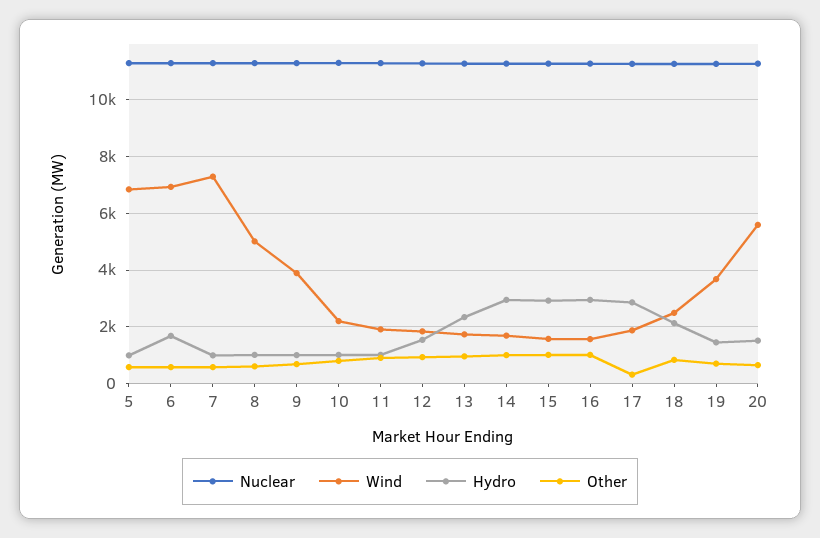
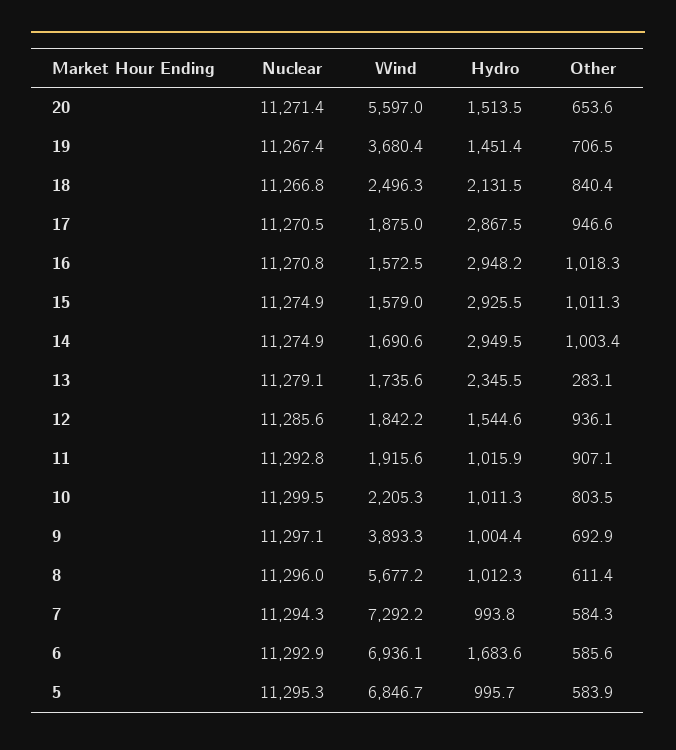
  {
    "Nuclear": {
      "5": 11295.3,
      "6": 11292.9,
      "7": 11294.3,
      "8": 11296,
      "9": 11297.1,
      "10": 11299.5,
      "11": 11292.8,
      "12": 11285.6,
      "13": 11279.1,
      "14": 11274.9,
      "15": 11274.9,
      "16": 11270.8,
      "17": 11270.5,
      "18": 11266.8,
      "19": 11267.4,
      "20": 11271.4
    },
    "Wind": {
      "5": 6846.7,
      "6": 6936.1,
      "7": 7292.2,
-     "8": 5000,
+     "8": 5677.2,
      "9": 3893.3,
      "10": 2205.3,
      "11": 1915.6,
      "12": 1842.2,
      "13": 1735.6,
      "14": 1690.6,
      "15": 1579,
      "16": 1572.5,
      "17": 1875,
      "18": 2496.3,
      "19": 3680.4,
      "20": 5597
    },
    "Hydro": {
      "5": 995.7,
      "6": 1683.6,
      "7": 993.8,
      "8": 1012.3,
      "9": 1004.4,
      "10": 1011.3,
      "11": 1015.9,
      "12": 1544.6,
      "13": 2345.5,
      "14": 2949.5,
      "15": 2925.5,
      "16": 2948.2,
      "17": 2867.5,
      "18": 2131.5,
      "19": 1451.4,
      "20": 1513.5
    },
    "Other": {
      "5": 583.9,
      "6": 585.6,
      "7": 584.3,
      "8": 611.4,
      "9": 692.9,
      "10": 803.5,
      "11": 907.1,
      "12": 936.1,
-     "13": 1000,
+     "13": 283.1,
      "14": 1003.4,
      "15": 1011.3,
      "16": 1018.3,
-     "17": 250,
+     "17": 946.6,
      "18": 840.4,
      "19": 706.5,
      "20": 653.6
    }
  }

